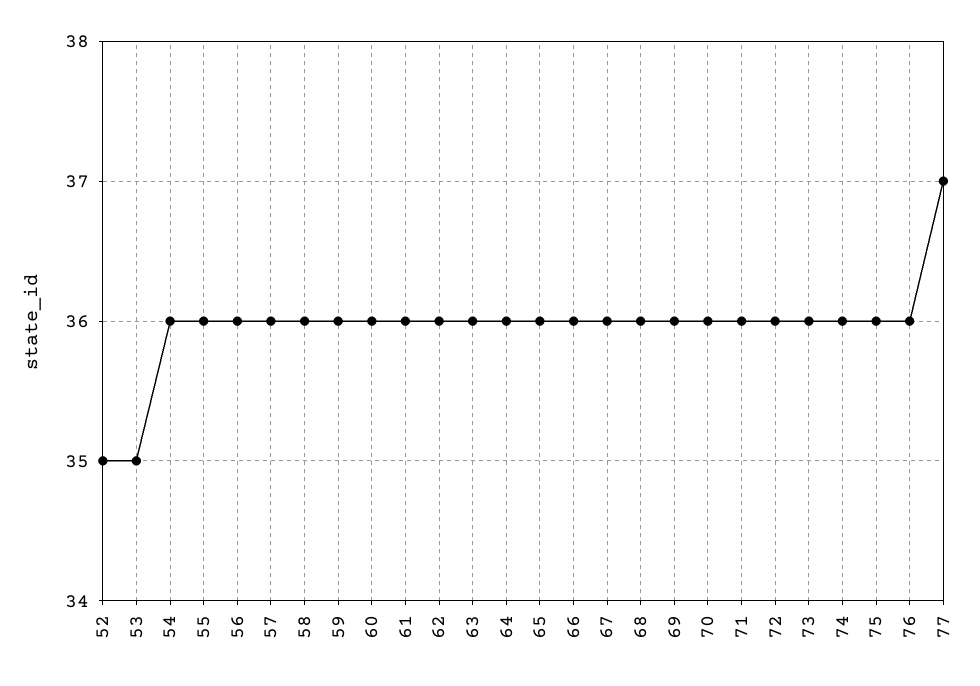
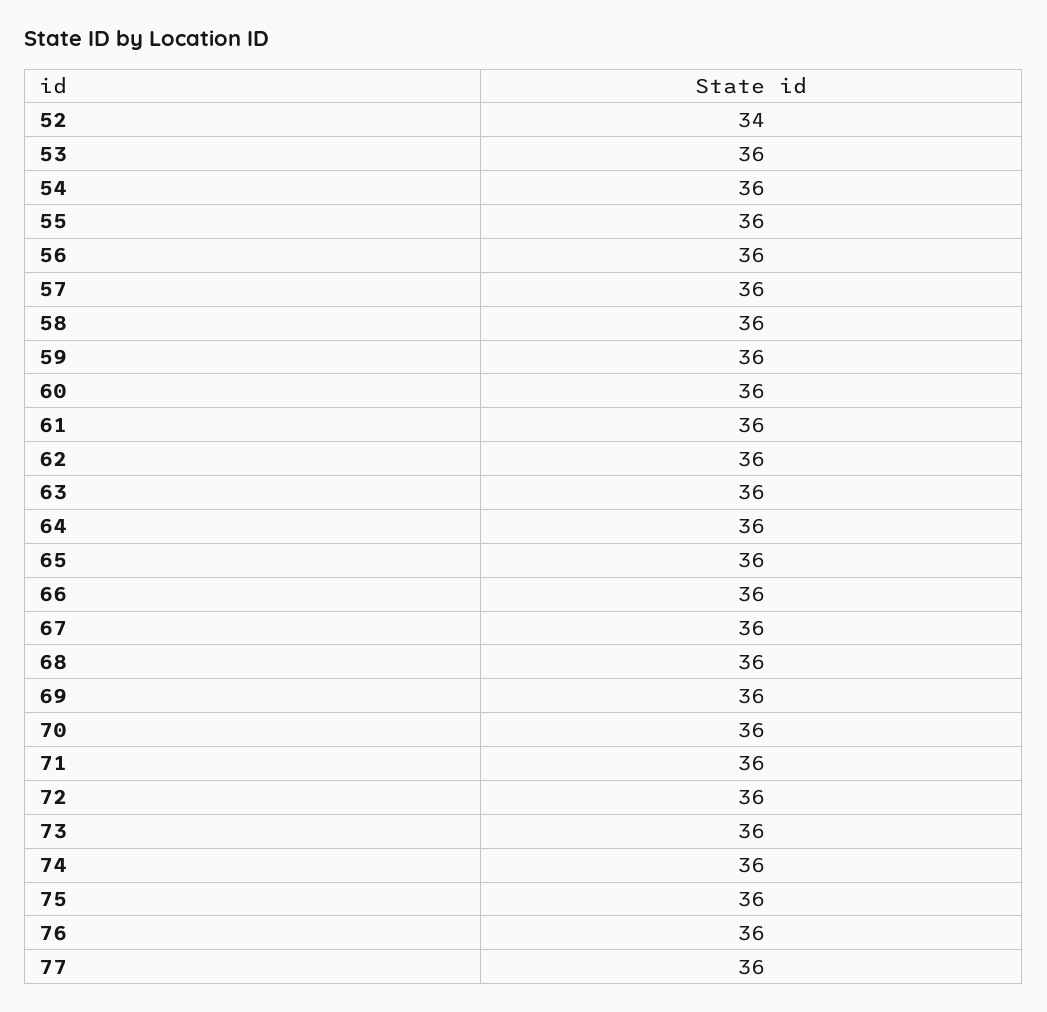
  {
-   "52": 35,
+   "52": 34,
-   "53": 35,
+   "53": 36,
    "54": 36,
    "55": 36,
    "56": 36,
    "57": 36,
    "58": 36,
    "59": 36,
    "60": 36,
    "61": 36,
    "62": 36,
    "63": 36,
    "64": 36,
    "65": 36,
    "66": 36,
    "67": 36,
    "68": 36,
    "69": 36,
    "70": 36,
    "71": 36,
    "72": 36,
    "73": 36,
    "74": 36,
    "75": 36,
    "76": 36,
-   "77": 37
+   "77": 36
  }

